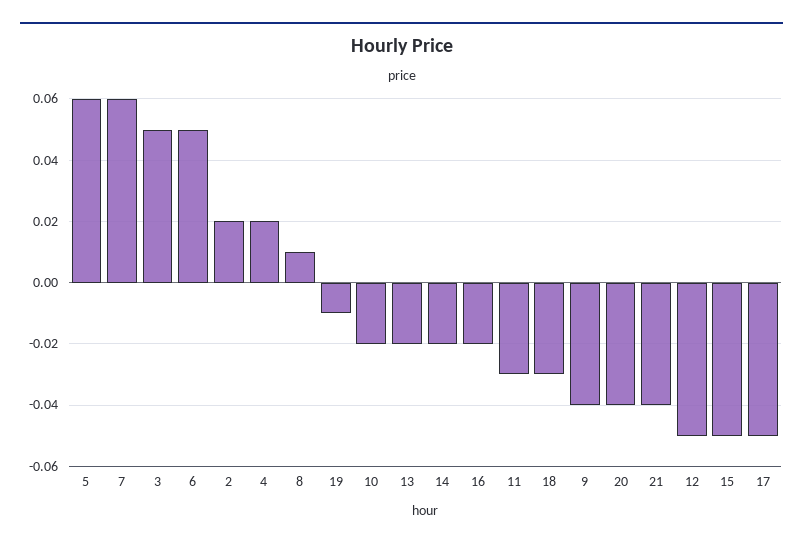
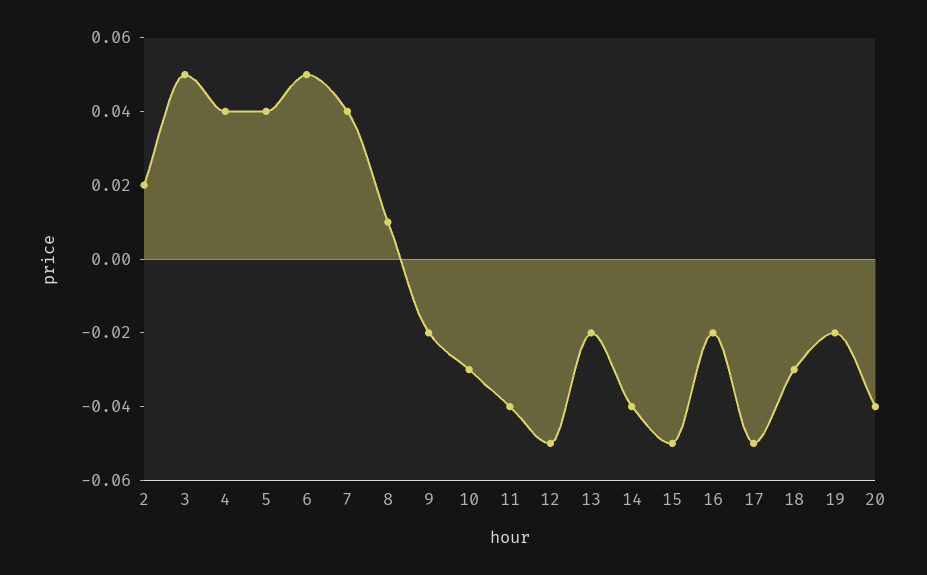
  {
-   "5": 0.06,
+   "5": 0.04,
-   "7": 0.06,
+   "7": 0.04,
    "3": 0.05,
    "6": 0.05,
    "2": 0.02,
-   "4": 0.02,
+   "4": 0.04,
    "8": 0.01,
-   "19": -0.01,
+   "19": -0.02,
-   "10": -0.02,
+   "10": -0.03,
    "13": -0.02,
-   "14": -0.02,
+   "14": -0.04,
    "16": -0.02,
-   "11": -0.03,
+   "11": -0.04,
    "18": -0.03,
-   "9": -0.04,
+   "9": -0.02,
    "20": -0.04,
-   "21": -0.04,
    "12": -0.05,
    "15": -0.05,
    "17": -0.05
  }

